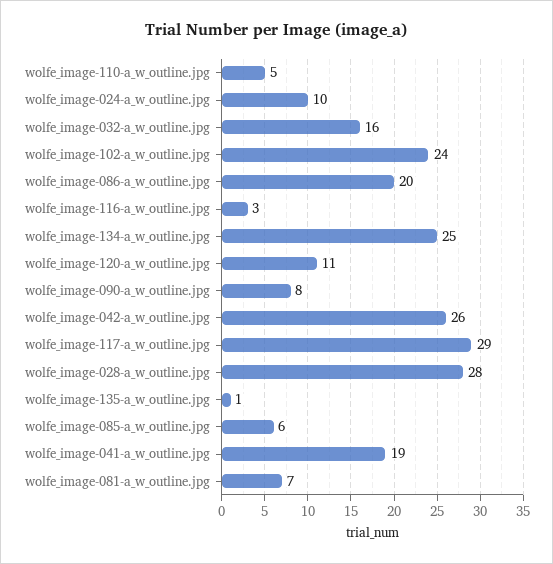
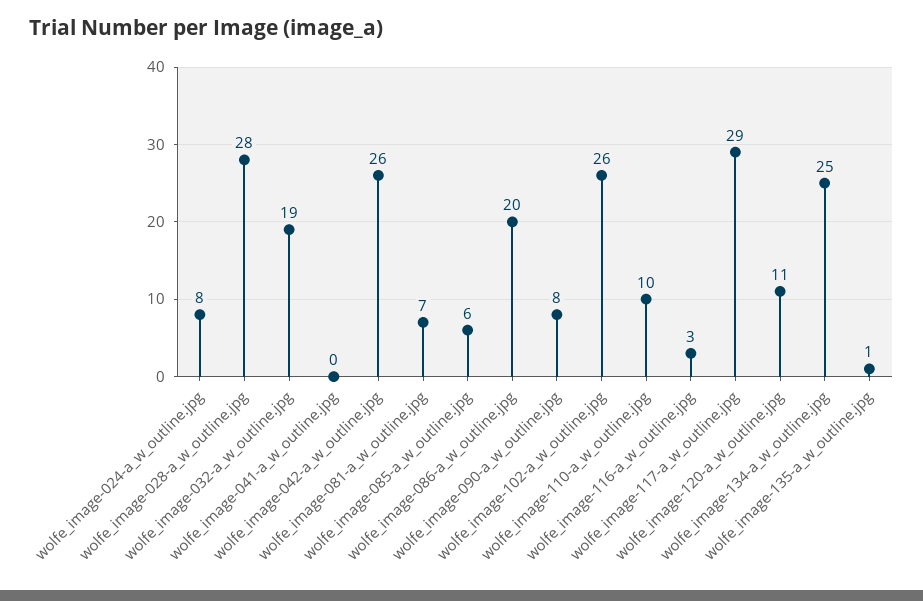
  {
-   "wolfe_image-110-a_w_outline.jpg": 5,
+   "wolfe_image-110-a_w_outline.jpg": 10,
-   "wolfe_image-024-a_w_outline.jpg": 10,
+   "wolfe_image-024-a_w_outline.jpg": 8,
-   "wolfe_image-032-a_w_outline.jpg": 16,
+   "wolfe_image-032-a_w_outline.jpg": 19,
-   "wolfe_image-102-a_w_outline.jpg": 24,
+   "wolfe_image-102-a_w_outline.jpg": 26,
    "wolfe_image-086-a_w_outline.jpg": 20,
    "wolfe_image-116-a_w_outline.jpg": 3,
    "wolfe_image-134-a_w_outline.jpg": 25,
    "wolfe_image-120-a_w_outline.jpg": 11,
    "wolfe_image-090-a_w_outline.jpg": 8,
    "wolfe_image-042-a_w_outline.jpg": 26,
    "wolfe_image-117-a_w_outline.jpg": 29,
    "wolfe_image-028-a_w_outline.jpg": 28,
    "wolfe_image-135-a_w_outline.jpg": 1,
    "wolfe_image-085-a_w_outline.jpg": 6,
-   "wolfe_image-041-a_w_outline.jpg": 19,
+   "wolfe_image-041-a_w_outline.jpg": 0,
    "wolfe_image-081-a_w_outline.jpg": 7
  }

